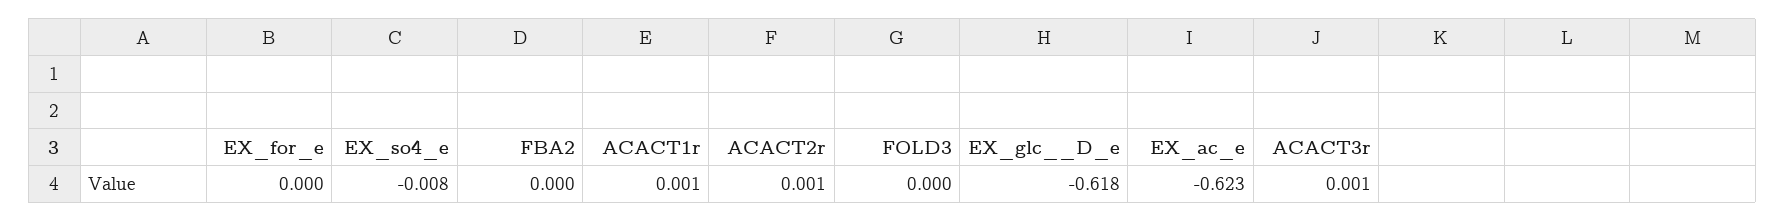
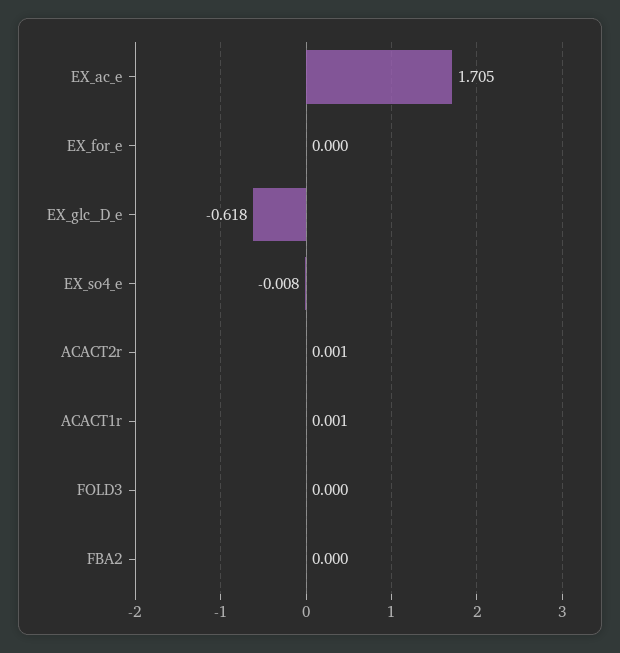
  {
    "EX_for_e": 0,
    "EX_so4_e": -0.008,
    "FBA2": 0,
    "ACACT1r": 0.001,
    "ACACT2r": 0.001,
    "FOLD3": 0,
    "EX_glc__D_e": -0.618,
-   "EX_ac_e": -0.623,
+   "EX_ac_e": 1.705
-   "ACACT3r": 0.001
  }

